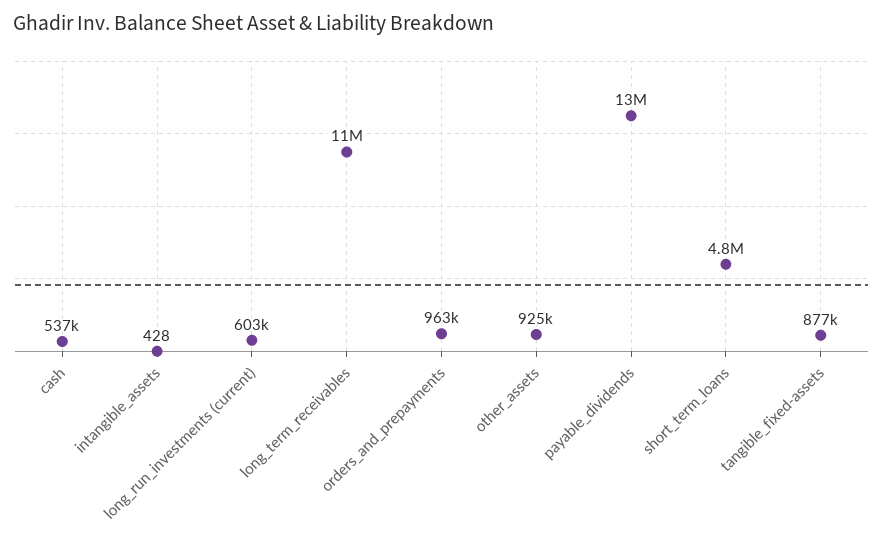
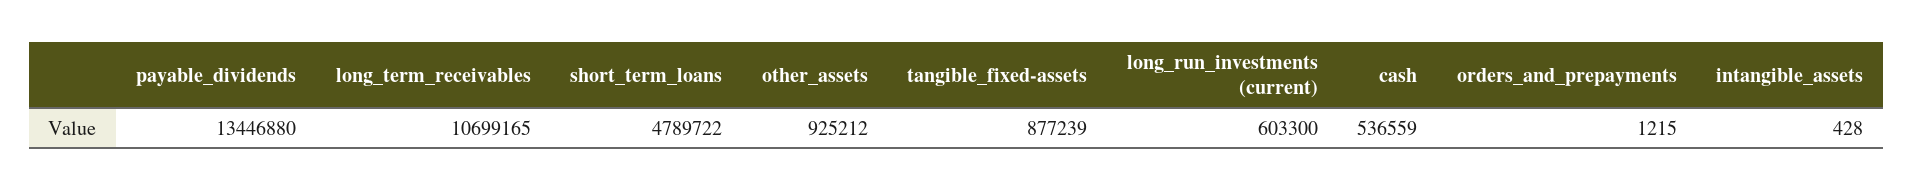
  {
    "cash": 536559,
    "intangible_assets": 428,
    "long_run_investments (current)": 603300,
    "long_term_receivables": 10699165,
-   "orders_and_prepayments": 963000,
+   "orders_and_prepayments": 1215,
    "other_assets": 925212,
    "payable_dividends": 13446880,
    "short_term_loans": 4789722,
    "tangible_fixed-assets": 877239
  }

